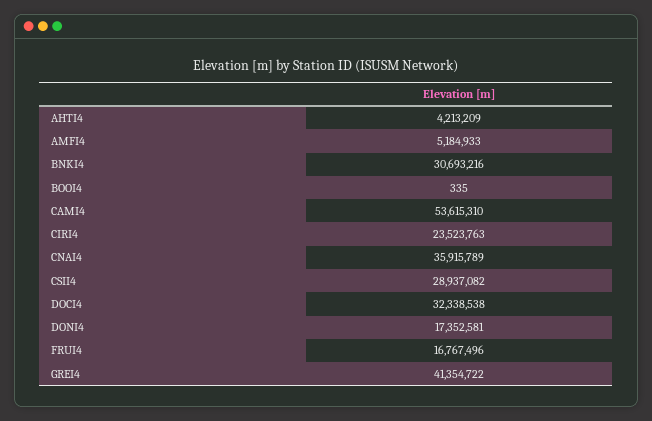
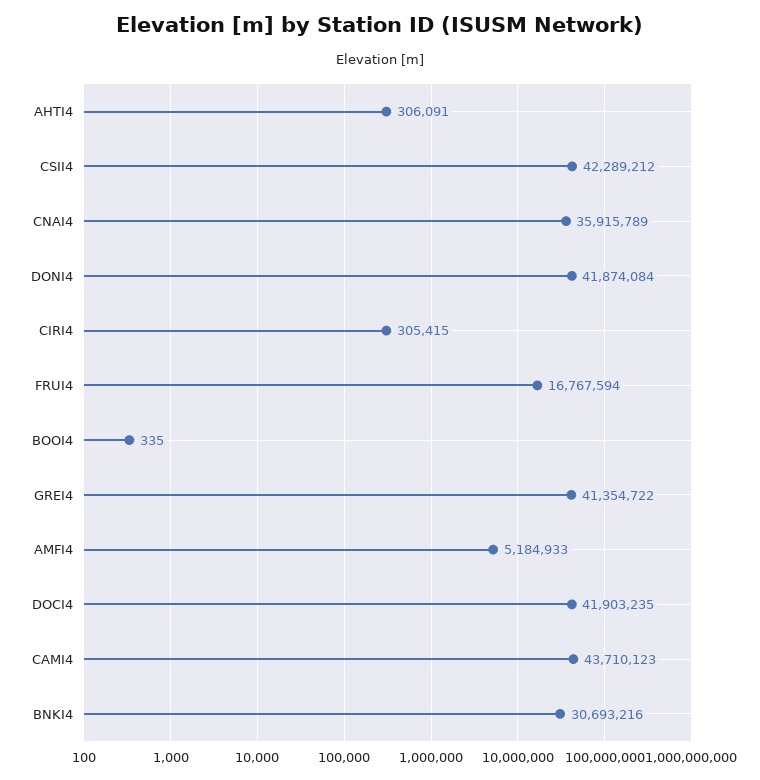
  {
-   "AHTI4": 4213209,
+   "AHTI4": 306091,
    "AMFI4": 5184933,
    "BNKI4": 30693216,
    "BOOI4": 335,
-   "CAMI4": 53615310,
+   "CAMI4": 43710123,
-   "CIRI4": 23523763,
+   "CIRI4": 305415,
    "CNAI4": 35915789,
-   "CSII4": 28937082,
+   "CSII4": 42289212,
-   "DOCI4": 32338538,
+   "DOCI4": 41903235,
-   "DONI4": 17352581,
+   "DONI4": 41874084,
-   "FRUI4": 16767496,
+   "FRUI4": 16767594,
    "GREI4": 41354722
  }

